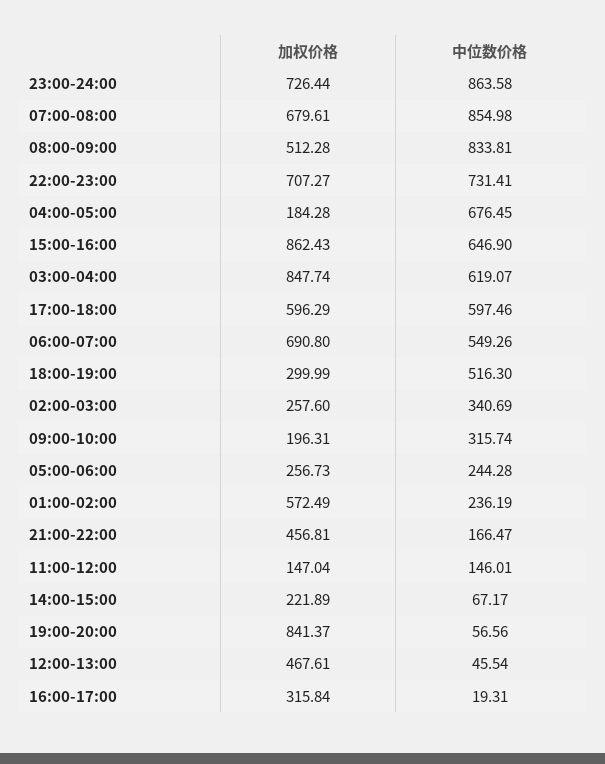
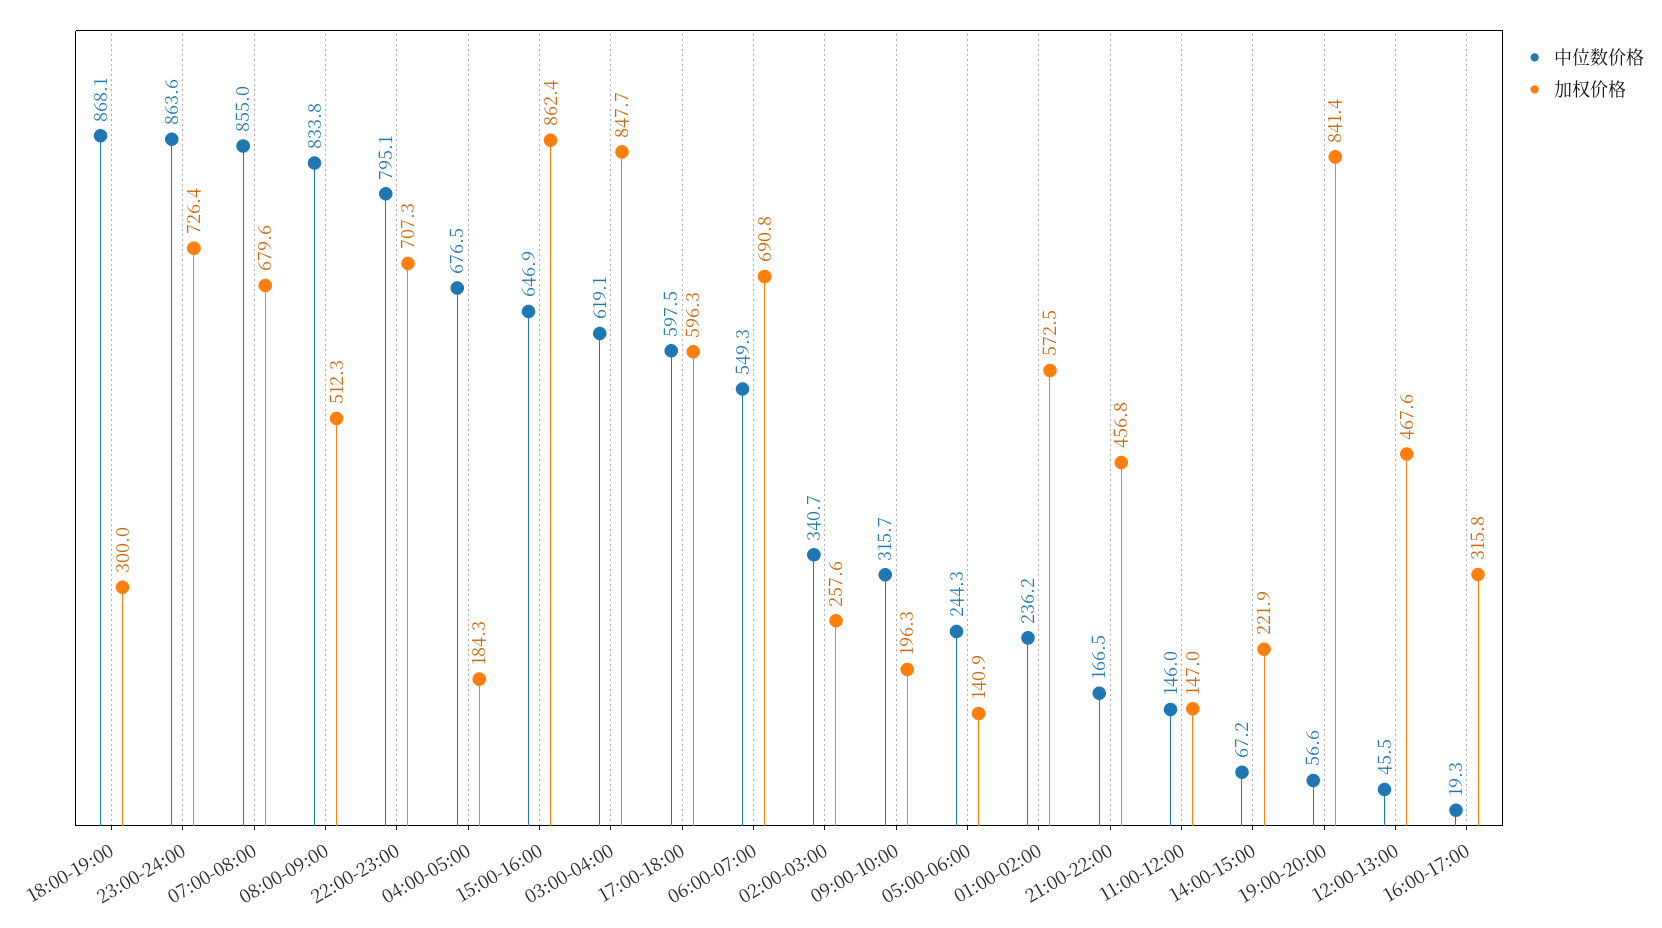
  {
    "加权价格": {
      "23:00-24:00": 726.44,
      "07:00-08:00": 679.61,
      "08:00-09:00": 512.28,
      "22:00-23:00": 707.27,
      "04:00-05:00": 184.28,
      "15:00-16:00": 862.43,
      "03:00-04:00": 847.74,
      "17:00-18:00": 596.29,
      "06:00-07:00": 690.8,
      "18:00-19:00": 299.99,
      "02:00-03:00": 257.6,
      "09:00-10:00": 196.31,
-     "05:00-06:00": 256.73,
+     "05:00-06:00": 140.9,
      "01:00-02:00": 572.49,
      "21:00-22:00": 456.81,
      "11:00-12:00": 147.04,
      "14:00-15:00": 221.89,
      "19:00-20:00": 841.37,
      "12:00-13:00": 467.61,
      "16:00-17:00": 315.84
    },
    "中位数价格": {
      "23:00-24:00": 863.58,
      "07:00-08:00": 854.98,
      "08:00-09:00": 833.81,
-     "22:00-23:00": 731.41,
+     "22:00-23:00": 795.1,
      "04:00-05:00": 676.45,
      "15:00-16:00": 646.9,
      "03:00-04:00": 619.07,
      "17:00-18:00": 597.46,
      "06:00-07:00": 549.26,
-     "18:00-19:00": 516.3,
+     "18:00-19:00": 868.1,
      "02:00-03:00": 340.69,
      "09:00-10:00": 315.74,
      "05:00-06:00": 244.28,
      "01:00-02:00": 236.19,
      "21:00-22:00": 166.47,
      "11:00-12:00": 146.01,
      "14:00-15:00": 67.17,
      "19:00-20:00": 56.56,
      "12:00-13:00": 45.54,
      "16:00-17:00": 19.31
    }
  }

